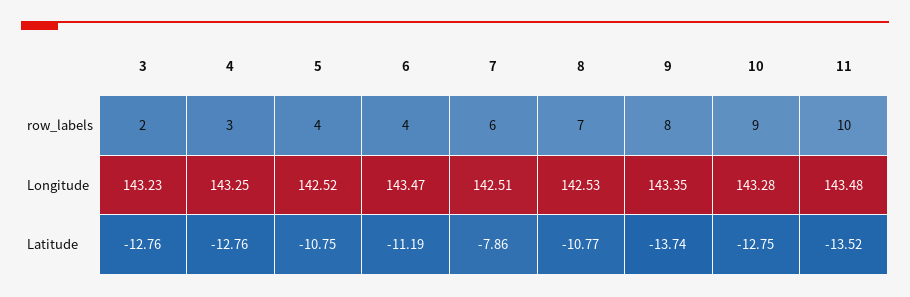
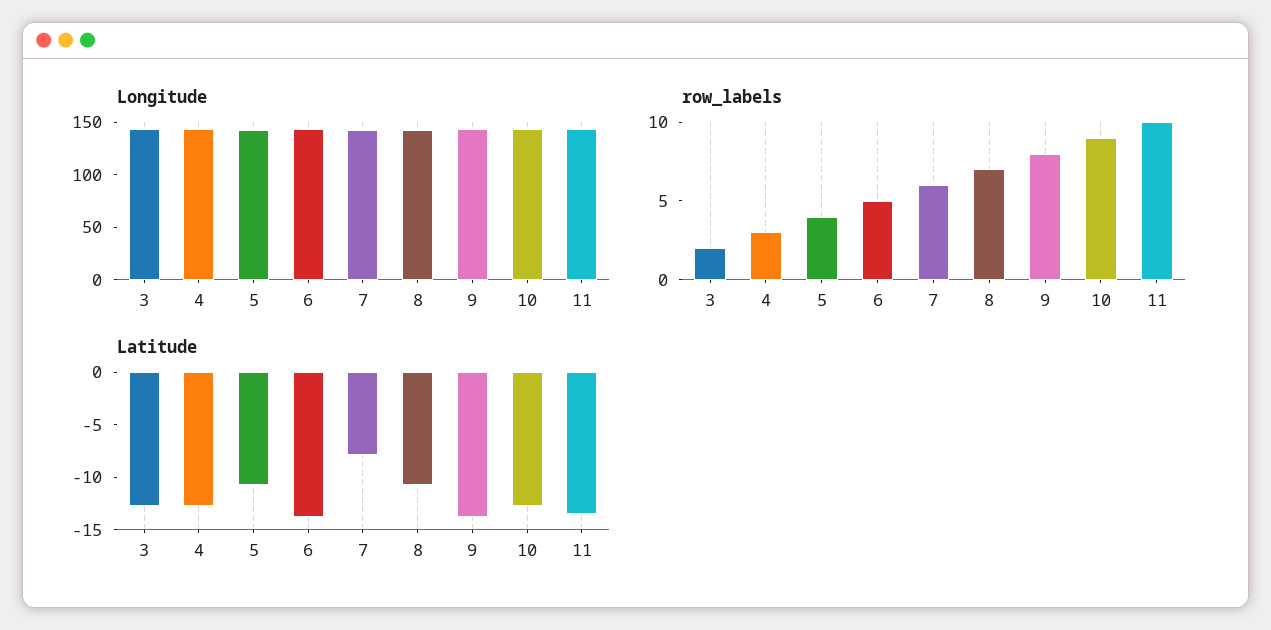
  {
    "row_labels": {
      "3": 2,
      "4": 3,
      "5": 4,
-     "6": 4,
+     "6": 5,
      "7": 6,
      "8": 7,
      "9": 8,
      "10": 9,
      "11": 10
    },
    "Longitude": {
      "3": 143.23,
      "4": 143.25,
      "5": 142.52,
      "6": 143.47,
      "7": 142.51,
      "8": 142.53,
      "9": 143.35,
      "10": 143.28,
      "11": 143.48
    },
    "Latitude": {
      "3": -12.76,
      "4": -12.76,
      "5": -10.75,
-     "6": -11.19,
+     "6": -14,
      "7": -7.86,
      "8": -10.77,
      "9": -13.74,
      "10": -12.75,
      "11": -13.52
    }
  }

